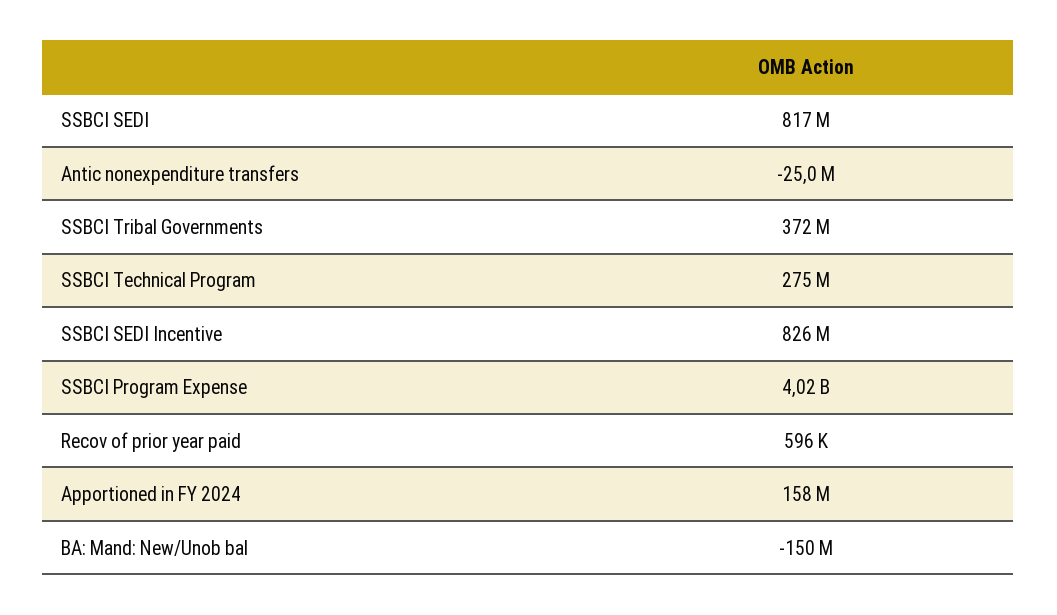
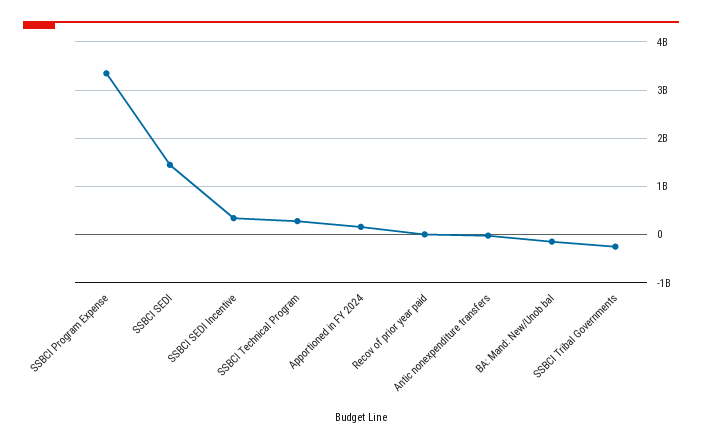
  {
-   "SSBCI SEDI": 817000000,
+   "SSBCI SEDI": 1400000000,
    "Antic nonexpenditure transfers": -25000000,
-   "SSBCI Tribal Governments": 372000000,
+   "SSBCI Tribal Governments": -200000000,
    "SSBCI Technical Program": 275000000,
-   "SSBCI SEDI Incentive": 826000000,
+   "SSBCI SEDI Incentive": 400000000,
-   "SSBCI Program Expense": 4020000000,
+   "SSBCI Program Expense": 3400000000,
    "Recov of prior year paid": 596000,
    "Apportioned in FY 2024": 158000000,
    "BA: Mand: New/Unob bal": -150000000
  }

